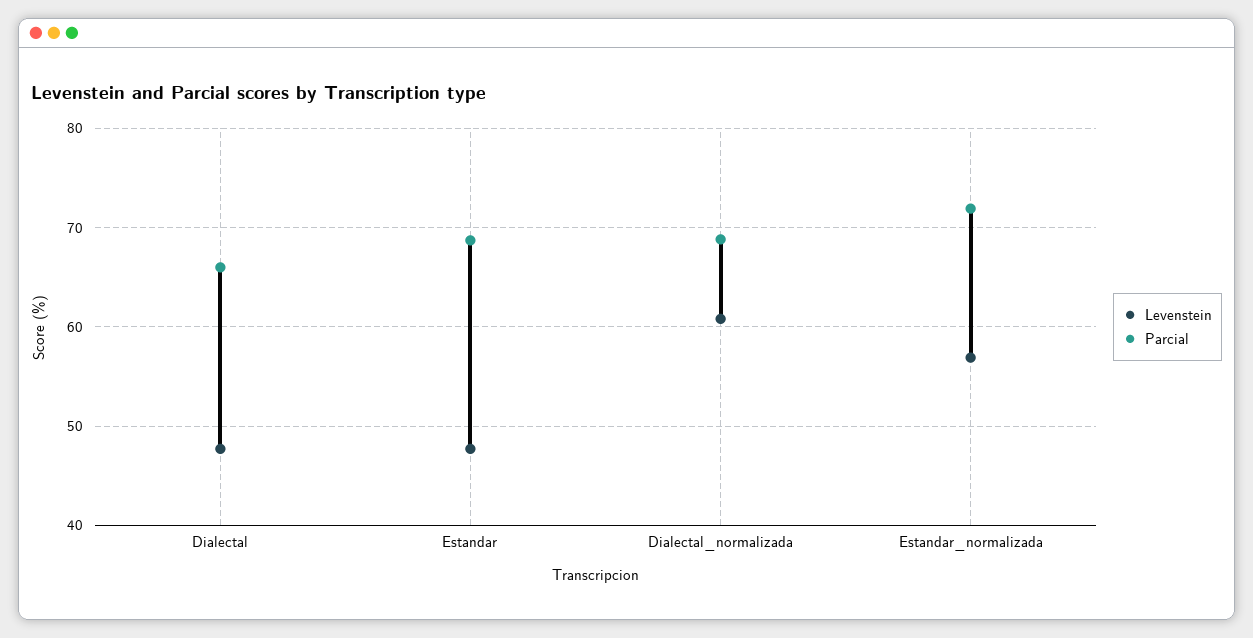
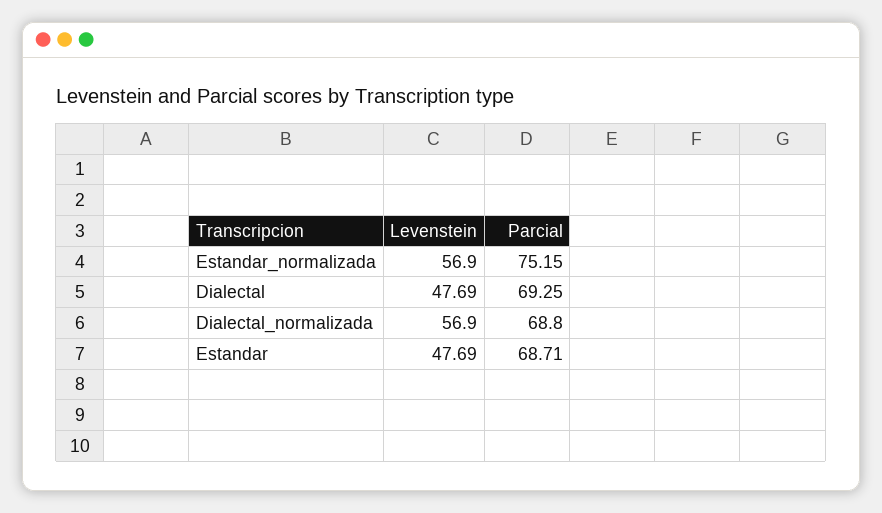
  {
    "Levenstein": {
      "Dialectal": 47.69,
      "Estandar": 47.69,
-     "Dialectal_normalizada": 61,
+     "Dialectal_normalizada": 56.9,
      "Estandar_normalizada": 56.9
    },
    "Parcial": {
-     "Dialectal": 66,
+     "Dialectal": 69.25,
      "Estandar": 68.71,
      "Dialectal_normalizada": 68.8,
-     "Estandar_normalizada": 72
+     "Estandar_normalizada": 75.15
    }
  }

